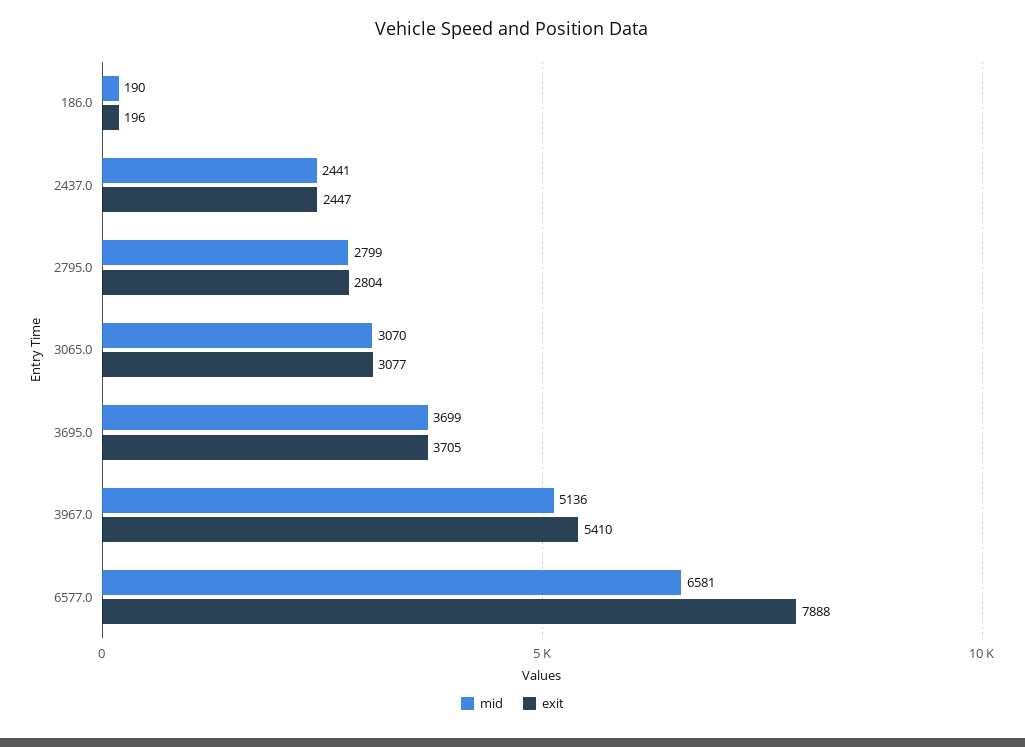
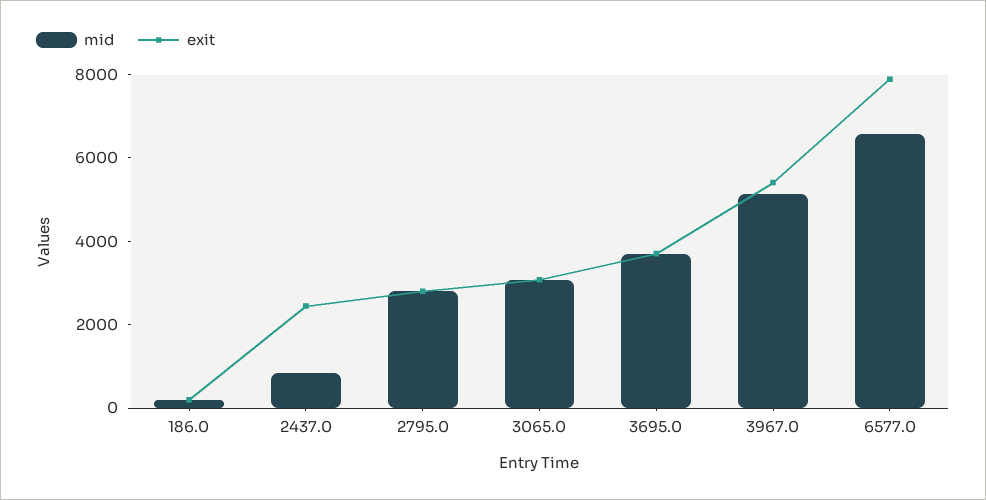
  {
    "mid": {
      "186.0": 190,
-     "2437.0": 2441,
+     "2437.0": 1000,
      "2795.0": 2799,
      "3065.0": 3070,
      "3695.0": 3699,
      "3967.0": 5136,
      "6577.0": 6581
    },
    "exit": {
      "186.0": 196,
      "2437.0": 2447,
      "2795.0": 2804,
      "3065.0": 3077,
      "3695.0": 3705,
      "3967.0": 5410,
      "6577.0": 7888
    }
  }

